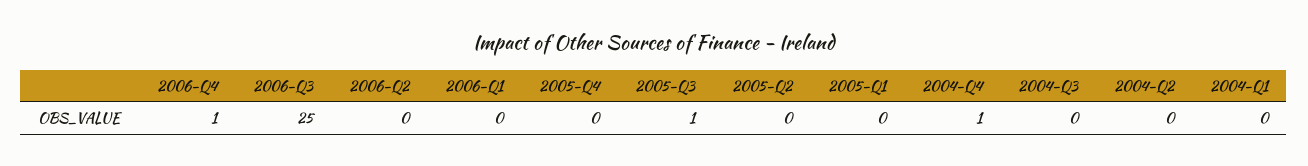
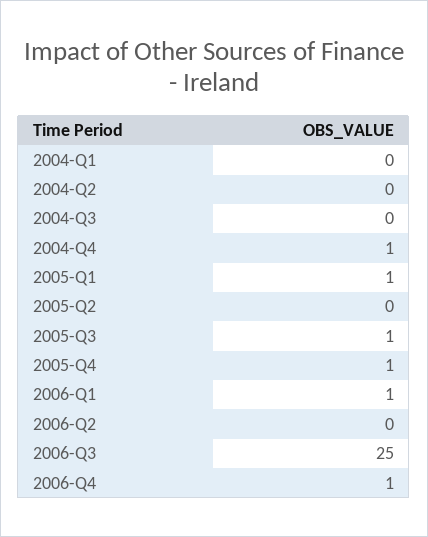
  {
    "2006-Q4": 1,
    "2006-Q3": 25,
    "2006-Q2": 0,
-   "2006-Q1": 0,
+   "2006-Q1": 1,
-   "2005-Q4": 0,
+   "2005-Q4": 1,
    "2005-Q3": 1,
    "2005-Q2": 0,
-   "2005-Q1": 0,
+   "2005-Q1": 1,
    "2004-Q4": 1,
    "2004-Q3": 0,
    "2004-Q2": 0,
    "2004-Q1": 0
  }

